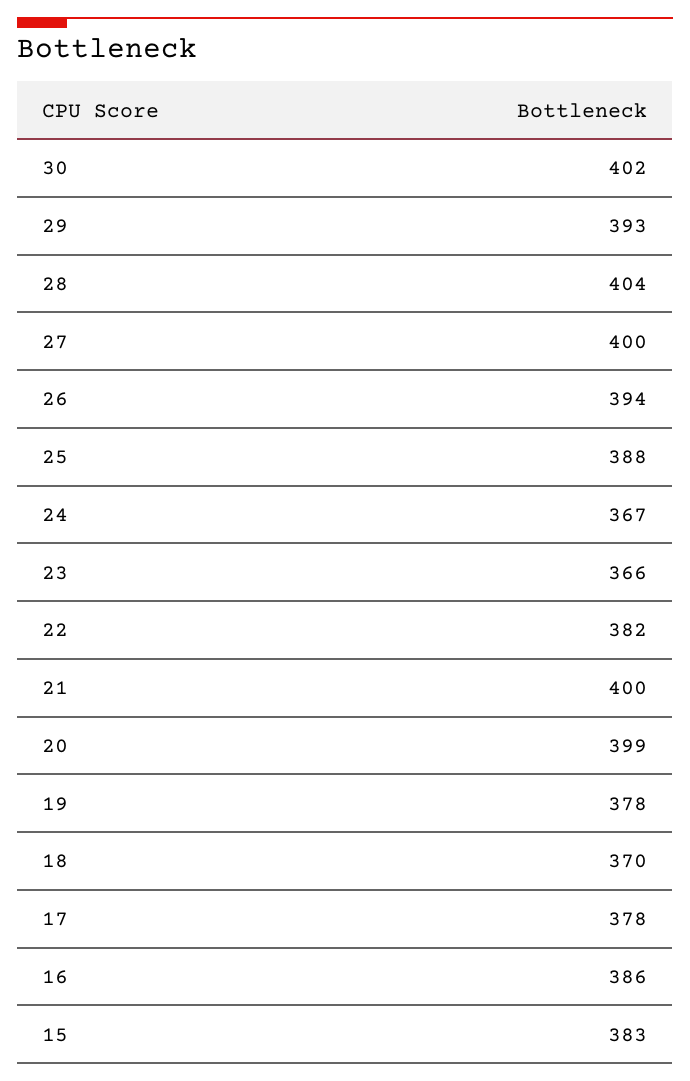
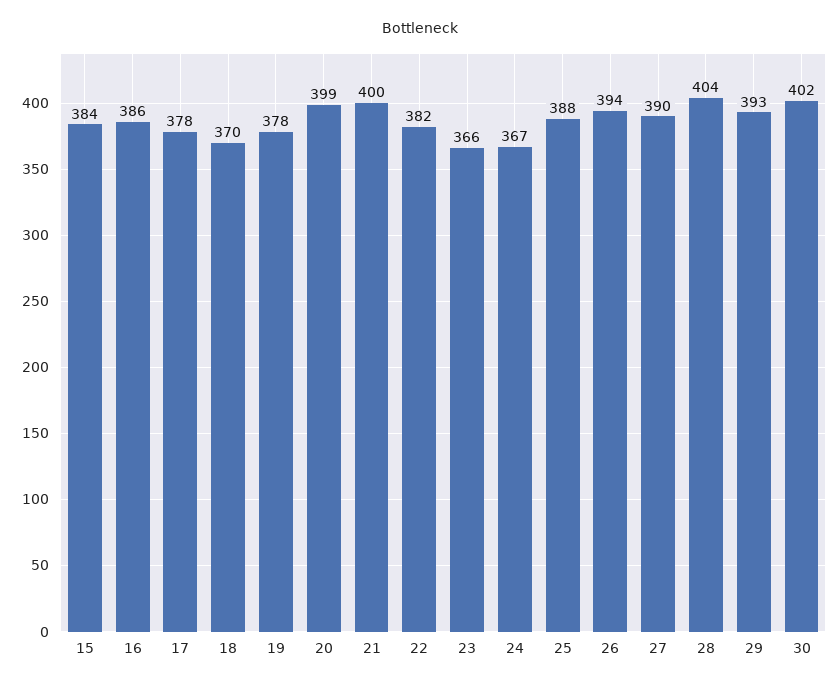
  {
    "30": 402,
    "29": 393,
    "28": 404,
-   "27": 400,
+   "27": 390,
    "26": 394,
    "25": 388,
    "24": 367,
    "23": 366,
    "22": 382,
    "21": 400,
    "20": 399,
    "19": 378,
    "18": 370,
    "17": 378,
    "16": 386,
-   "15": 383
+   "15": 384
  }

